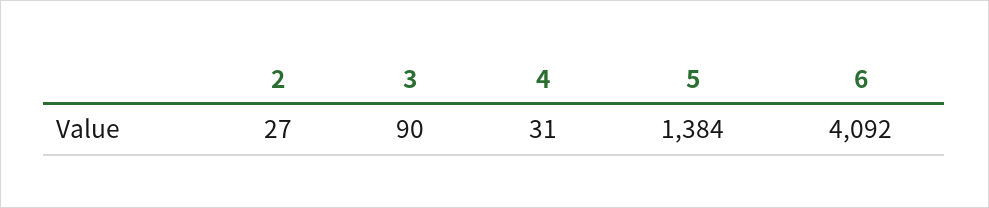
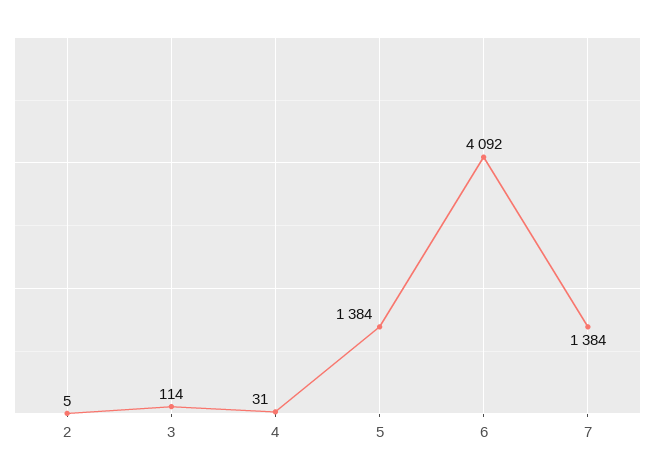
  {
-   "2": 27,
+   "2": 5,
-   "3": 90,
+   "3": 114,
    "4": 31,
    "5": 1384,
-   "6": 4092
+   "6": 4092,
+   "7": 1384
  }

